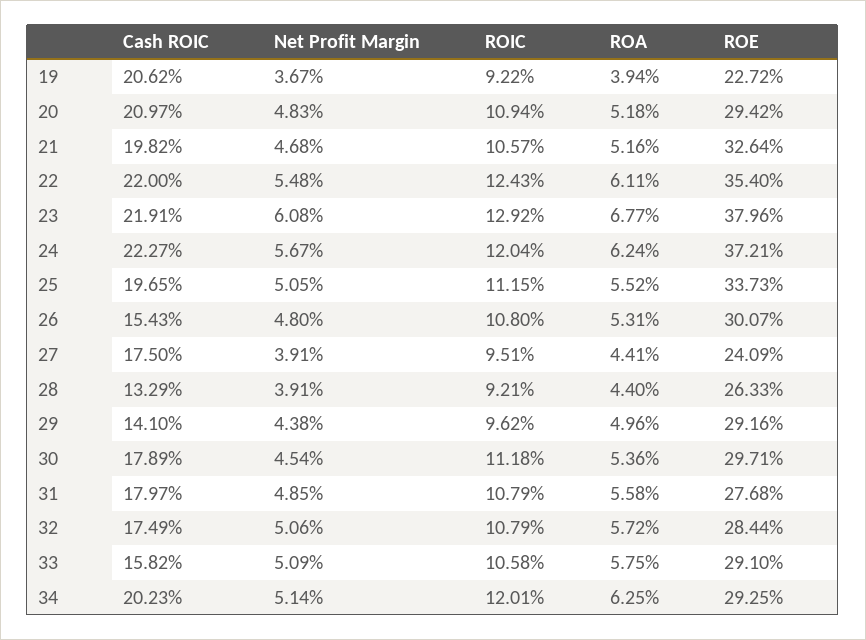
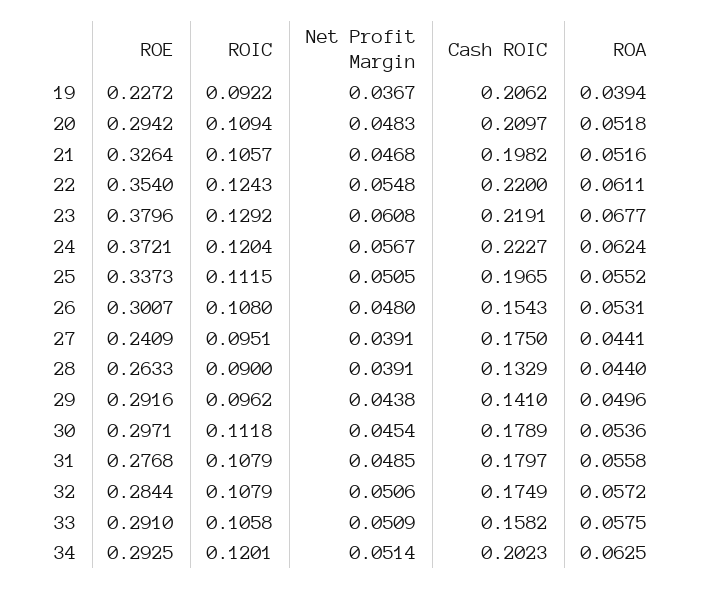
  {
    "Cash ROIC": {
      "19": 0.2062,
      "20": 0.2097,
      "21": 0.1982,
      "22": 0.22,
      "23": 0.2191,
      "24": 0.2227,
      "25": 0.1965,
      "26": 0.1543,
      "27": 0.175,
      "28": 0.1329,
      "29": 0.141,
      "30": 0.1789,
      "31": 0.1797,
      "32": 0.1749,
      "33": 0.1582,
      "34": 0.2023
    },
    "Net Profit Margin": {
      "19": 0.0367,
      "20": 0.0483,
      "21": 0.0468,
      "22": 0.0548,
      "23": 0.0608,
      "24": 0.0567,
      "25": 0.0505,
      "26": 0.048,
      "27": 0.0391,
      "28": 0.0391,
      "29": 0.0438,
      "30": 0.0454,
      "31": 0.0485,
      "32": 0.0506,
      "33": 0.0509,
      "34": 0.0514
    },
    "ROIC": {
      "19": 0.0922,
      "20": 0.1094,
      "21": 0.1057,
      "22": 0.1243,
      "23": 0.1292,
      "24": 0.1204,
      "25": 0.1115,
      "26": 0.108,
      "27": 0.0951,
-     "28": 0.0921,
+     "28": 0.09,
      "29": 0.0962,
      "30": 0.1118,
      "31": 0.1079,
      "32": 0.1079,
      "33": 0.1058,
      "34": 0.1201
    },
    "ROA": {
      "19": 0.0394,
      "20": 0.0518,
      "21": 0.0516,
      "22": 0.0611,
      "23": 0.0677,
      "24": 0.0624,
      "25": 0.0552,
      "26": 0.0531,
      "27": 0.0441,
      "28": 0.044,
      "29": 0.0496,
      "30": 0.0536,
      "31": 0.0558,
      "32": 0.0572,
      "33": 0.0575,
      "34": 0.0625
    },
    "ROE": {
      "19": 0.2272,
      "20": 0.2942,
      "21": 0.3264,
      "22": 0.354,
      "23": 0.3796,
      "24": 0.3721,
      "25": 0.3373,
      "26": 0.3007,
      "27": 0.2409,
      "28": 0.2633,
      "29": 0.2916,
      "30": 0.2971,
      "31": 0.2768,
      "32": 0.2844,
      "33": 0.291,
      "34": 0.2925
    }
  }

